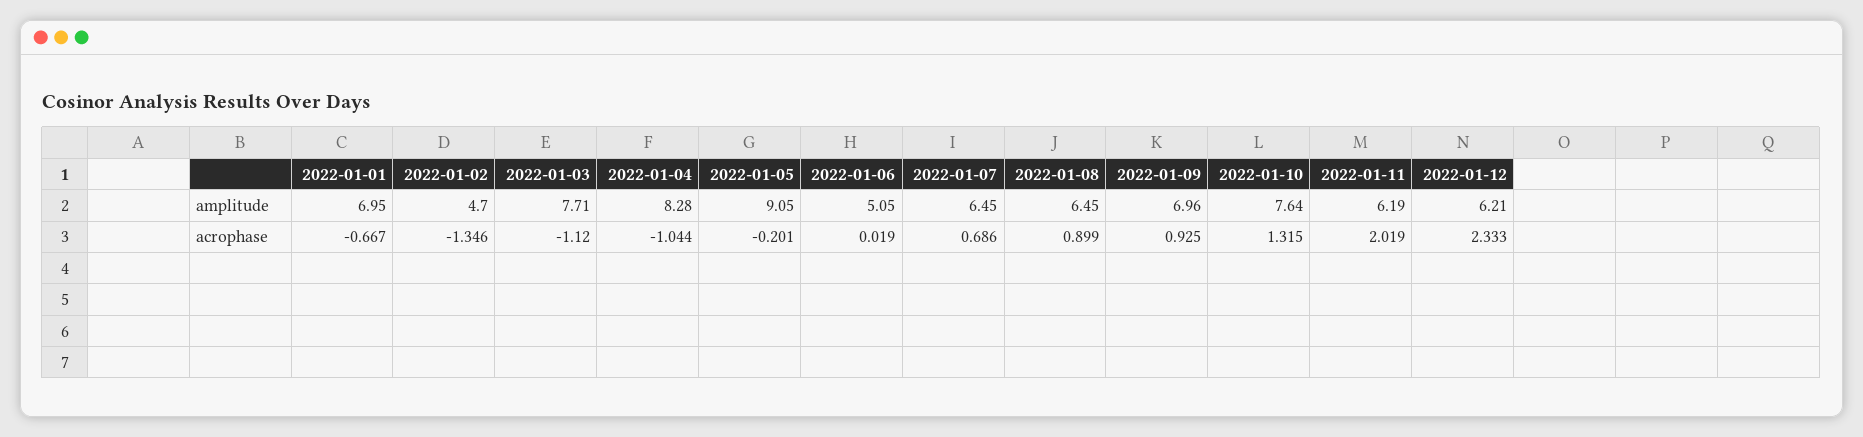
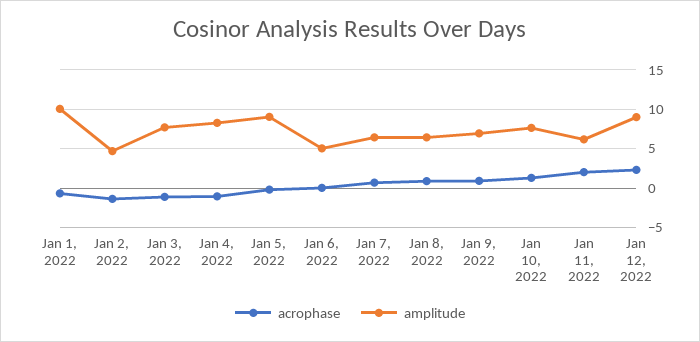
  {
    "amplitude": {
-     "2022-01-01": 6.95,
+     "2022-01-01": 10,
      "2022-01-02": 4.7,
      "2022-01-03": 7.71,
      "2022-01-04": 8.28,
      "2022-01-05": 9.05,
      "2022-01-06": 5.05,
      "2022-01-07": 6.45,
      "2022-01-08": 6.45,
      "2022-01-09": 6.96,
      "2022-01-10": 7.64,
      "2022-01-11": 6.19,
-     "2022-01-12": 6.21
+     "2022-01-12": 9
    },
    "acrophase": {
      "2022-01-01": -0.667,
      "2022-01-02": -1.346,
      "2022-01-03": -1.12,
      "2022-01-04": -1.044,
      "2022-01-05": -0.201,
      "2022-01-06": 0.019,
      "2022-01-07": 0.686,
      "2022-01-08": 0.899,
      "2022-01-09": 0.925,
      "2022-01-10": 1.315,
      "2022-01-11": 2.019,
      "2022-01-12": 2.333
    }
  }

